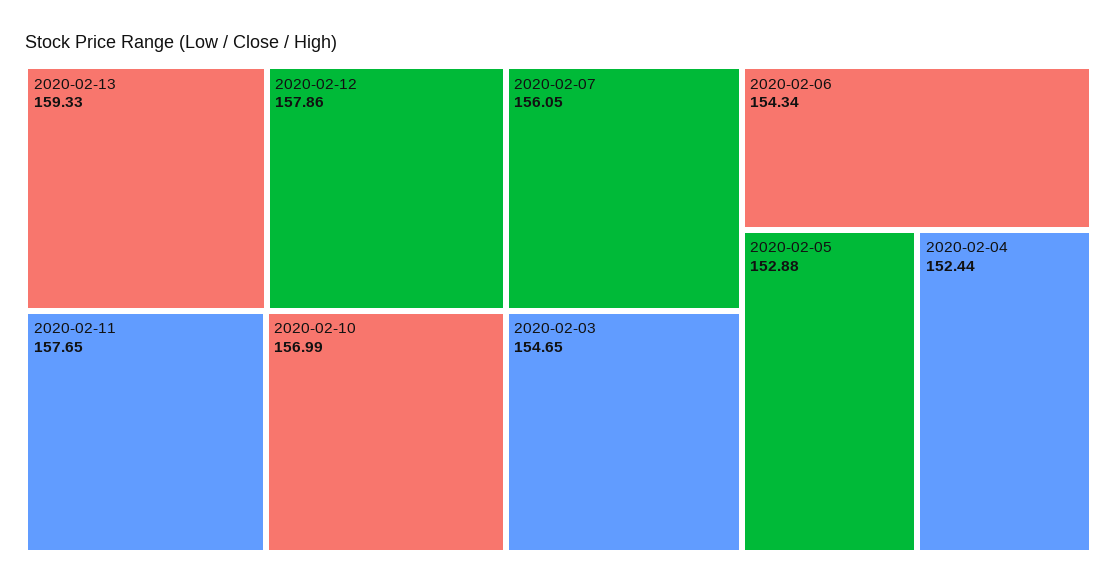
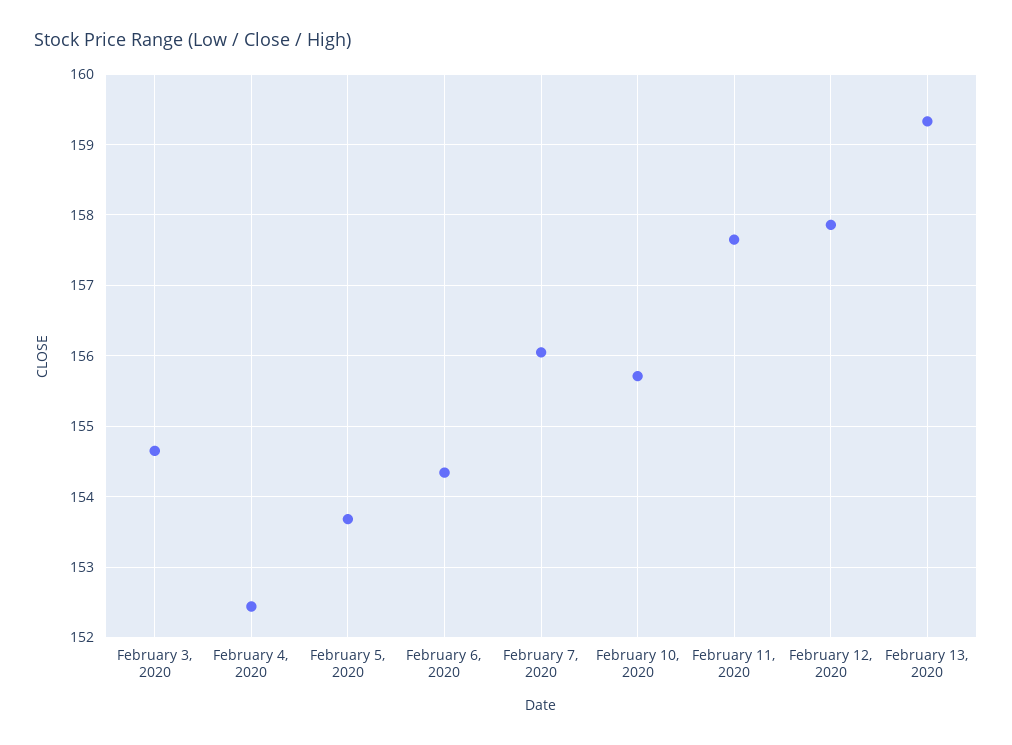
  {
    "2020-02-13": 159.33,
    "2020-02-12": 157.86,
    "2020-02-11": 157.65,
-   "2020-02-10": 156.99,
+   "2020-02-10": 155.7,
    "2020-02-07": 156.05,
    "2020-02-03": 154.65,
    "2020-02-06": 154.34,
-   "2020-02-05": 152.88,
+   "2020-02-05": 153.7,
    "2020-02-04": 152.44
  }

